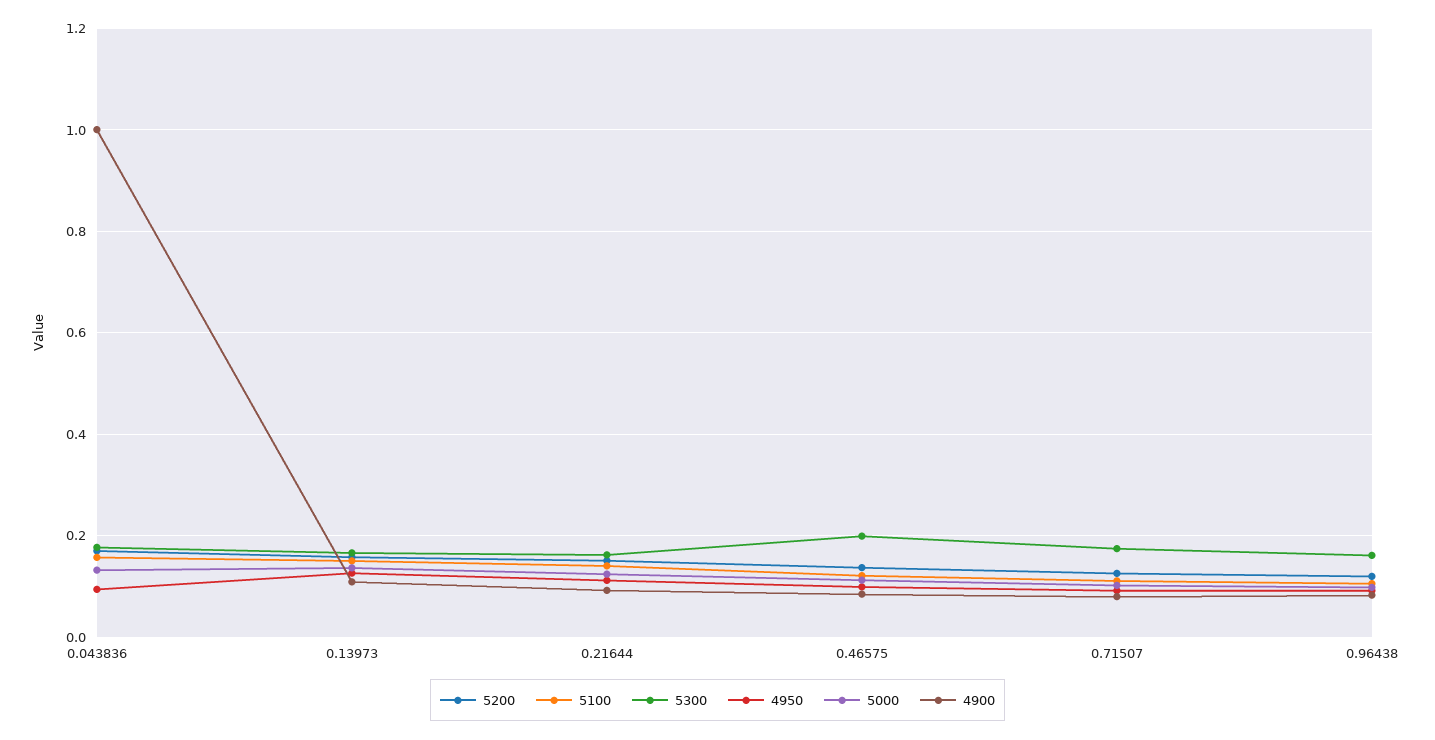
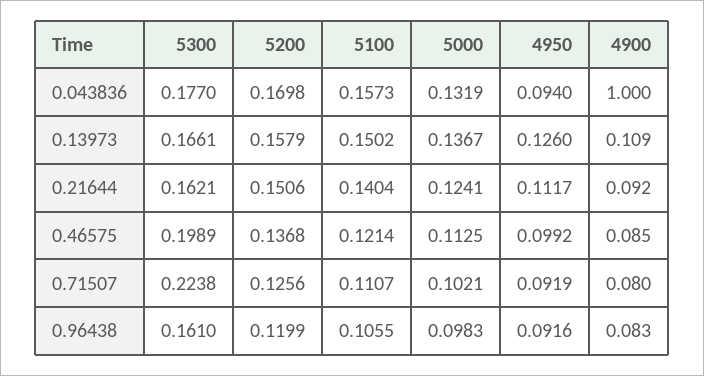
  {
    "5200": {
      "0.043836": 0.1698,
      "0.13973": 0.1579,
      "0.21644": 0.1506,
      "0.46575": 0.1368,
      "0.71507": 0.1256,
      "0.96438": 0.1199
    },
    "5100": {
      "0.043836": 0.1573,
      "0.13973": 0.1502,
      "0.21644": 0.1404,
      "0.46575": 0.1214,
      "0.71507": 0.1107,
      "0.96438": 0.1055
    },
    "5300": {
      "0.043836": 0.177,
      "0.13973": 0.1661,
      "0.21644": 0.1621,
      "0.46575": 0.1989,
-     "0.71507": 0.18,
+     "0.71507": 0.2238,
      "0.96438": 0.161
    },
    "4950": {
      "0.043836": 0.094,
      "0.13973": 0.126,
      "0.21644": 0.1117,
      "0.46575": 0.0992,
      "0.71507": 0.0919,
      "0.96438": 0.0916
    },
    "5000": {
      "0.043836": 0.1319,
      "0.13973": 0.1367,
      "0.21644": 0.1241,
      "0.46575": 0.1125,
      "0.71507": 0.1021,
      "0.96438": 0.0983
    },
    "4900": {
      "0.043836": 1,
      "0.13973": 0.109,
      "0.21644": 0.092,
      "0.46575": 0.085,
      "0.71507": 0.08,
      "0.96438": 0.083
    }
  }

